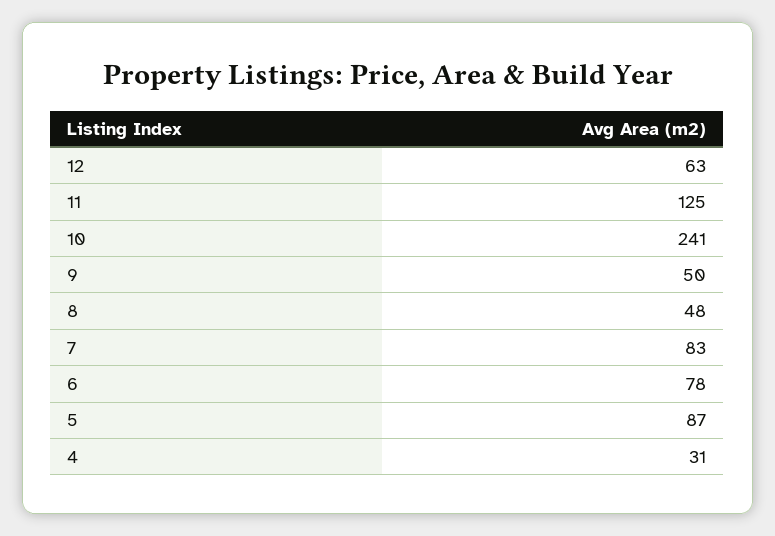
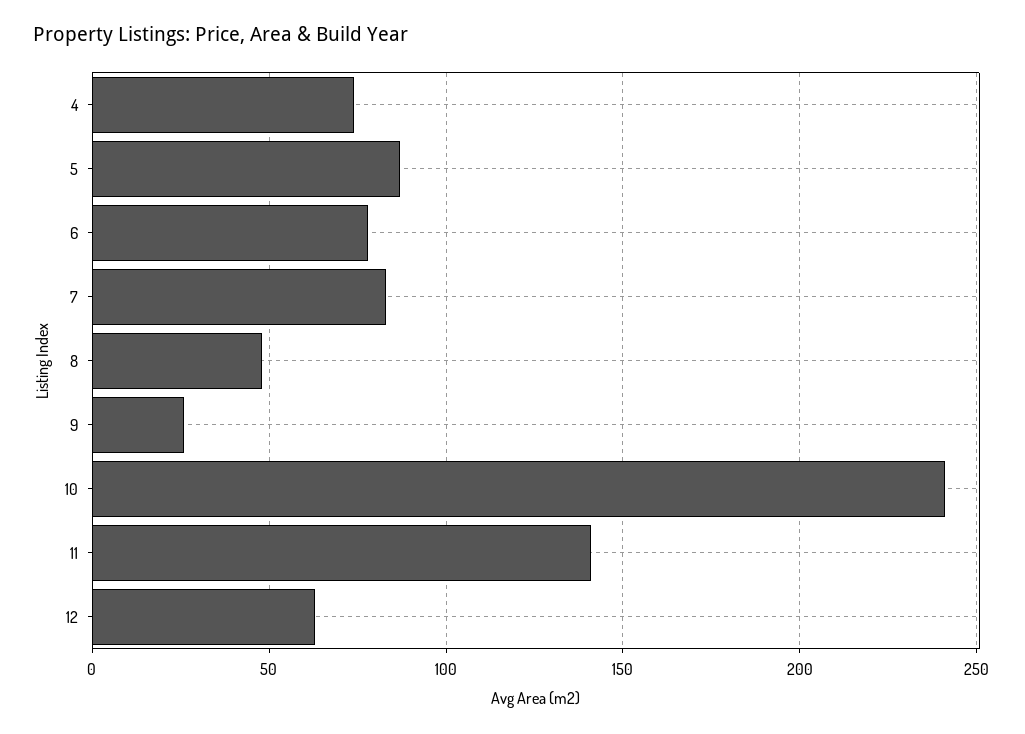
  {
    "12": 63,
-   "11": 125,
+   "11": 140,
    "10": 241,
-   "9": 50,
+   "9": 25,
    "8": 48,
    "7": 83,
    "6": 78,
    "5": 87,
-   "4": 31
+   "4": 75
  }

